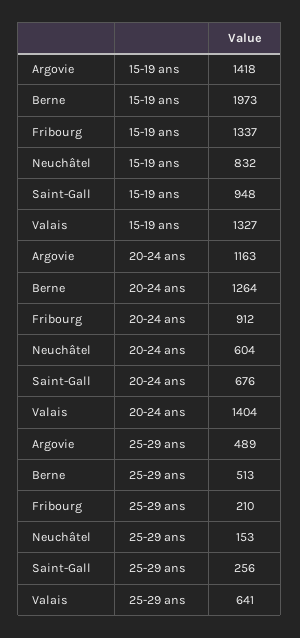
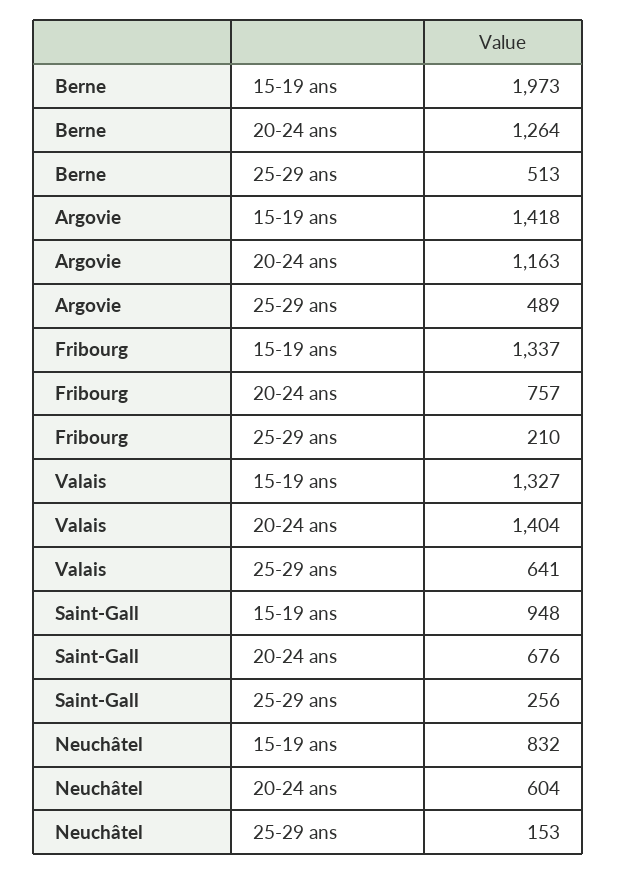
  {
    "Argovie": {
      "15-19 ans": 1418,
      "20-24 ans": 1163,
      "25-29 ans": 489
    },
    "Berne": {
      "15-19 ans": 1973,
      "20-24 ans": 1264,
      "25-29 ans": 513
    },
    "Fribourg": {
      "15-19 ans": 1337,
-     "20-24 ans": 912,
+     "20-24 ans": 757,
      "25-29 ans": 210
    },
    "Neuchâtel": {
      "15-19 ans": 832,
      "20-24 ans": 604,
      "25-29 ans": 153
    },
    "Saint-Gall": {
      "15-19 ans": 948,
      "20-24 ans": 676,
      "25-29 ans": 256
    },
    "Valais": {
      "15-19 ans": 1327,
      "20-24 ans": 1404,
      "25-29 ans": 641
    }
  }

